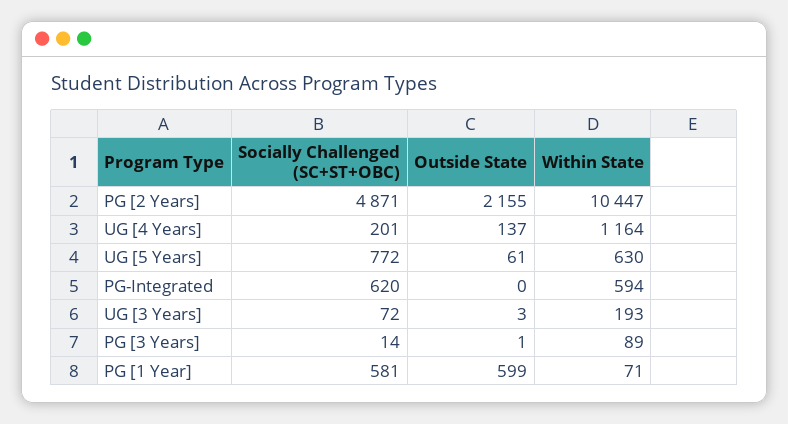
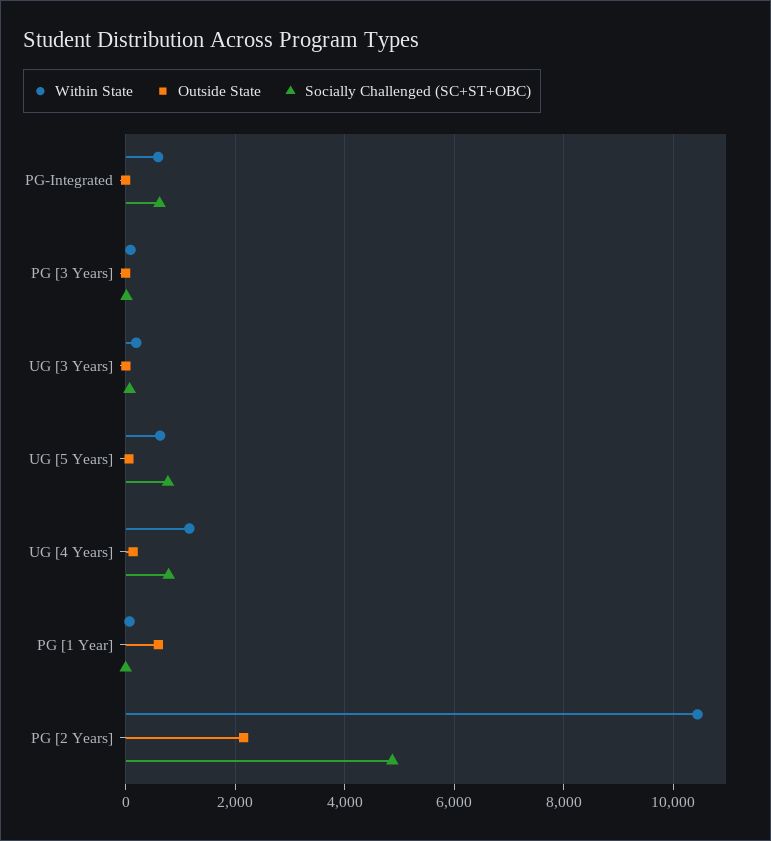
  {
    "Socially Challenged (SC+ST+OBC)": {
      "PG [2 Years]": 4871,
-     "UG [4 Years]": 201,
+     "UG [4 Years]": 800,
      "UG [5 Years]": 772,
      "PG-Integrated": 620,
      "UG [3 Years]": 72,
      "PG [3 Years]": 14,
-     "PG [1 Year]": 581
+     "PG [1 Year]": 0
    },
    "Outside State": {
      "PG [2 Years]": 2155,
      "UG [4 Years]": 137,
      "UG [5 Years]": 61,
      "PG-Integrated": 0,
      "UG [3 Years]": 3,
      "PG [3 Years]": 1,
      "PG [1 Year]": 599
    },
    "Within State": {
      "PG [2 Years]": 10447,
      "UG [4 Years]": 1164,
      "UG [5 Years]": 630,
      "PG-Integrated": 594,
      "UG [3 Years]": 193,
      "PG [3 Years]": 89,
      "PG [1 Year]": 71
    }
  }

